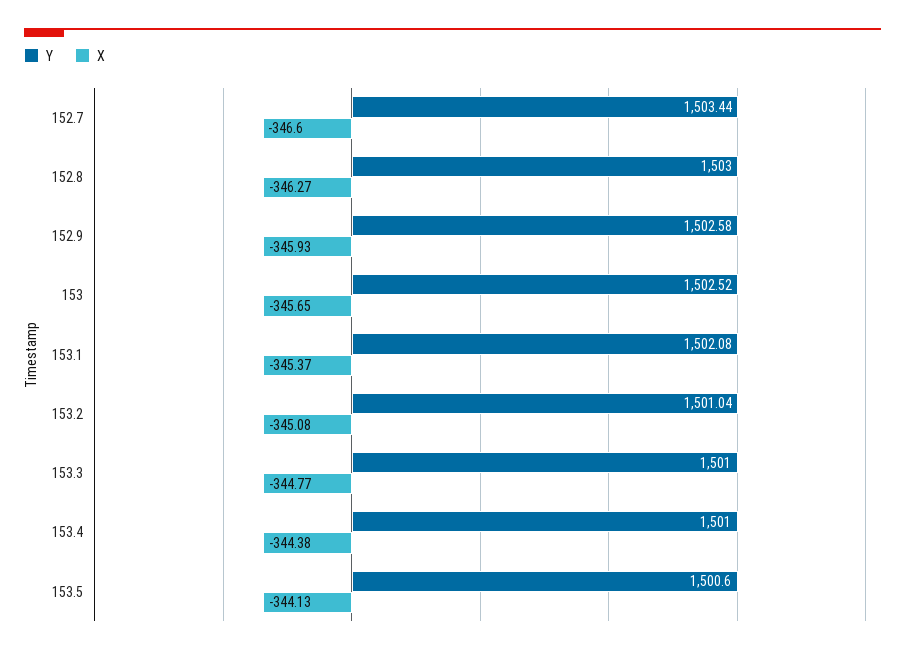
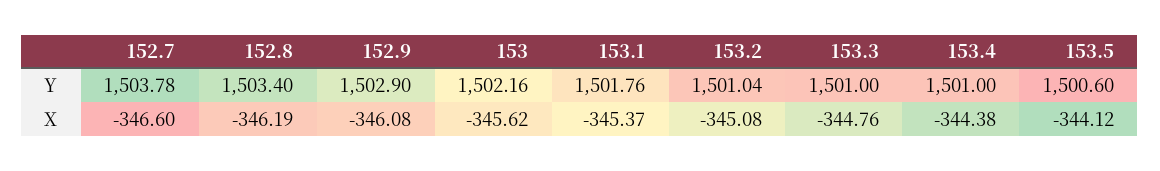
  {
    "Y": {
-     "152.7": 1503.44,
+     "152.7": 1503.78,
-     "152.8": 1503,
+     "152.8": 1503.4,
-     "152.9": 1502.58,
+     "152.9": 1502.9,
-     "153": 1502.52,
+     "153": 1502.16,
-     "153.1": 1502.08,
+     "153.1": 1501.76,
      "153.2": 1501.04,
      "153.3": 1501,
      "153.4": 1501,
      "153.5": 1500.6
    },
    "X": {
      "152.7": -346.6,
-     "152.8": -346.27,
+     "152.8": -346.19,
-     "152.9": -345.93,
+     "152.9": -346.08,
-     "153": -345.65,
+     "153": -345.62,
      "153.1": -345.37,
      "153.2": -345.08,
-     "153.3": -344.77,
+     "153.3": -344.76,
      "153.4": -344.38,
-     "153.5": -344.13
+     "153.5": -344.12
    }
  }

